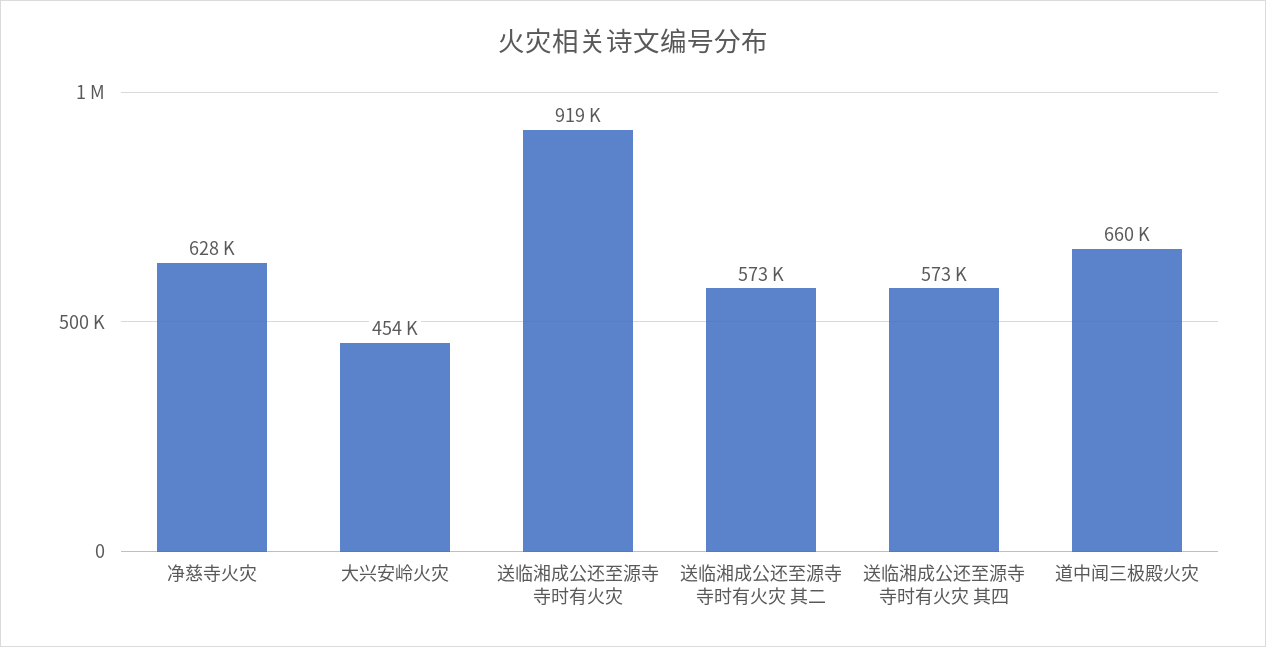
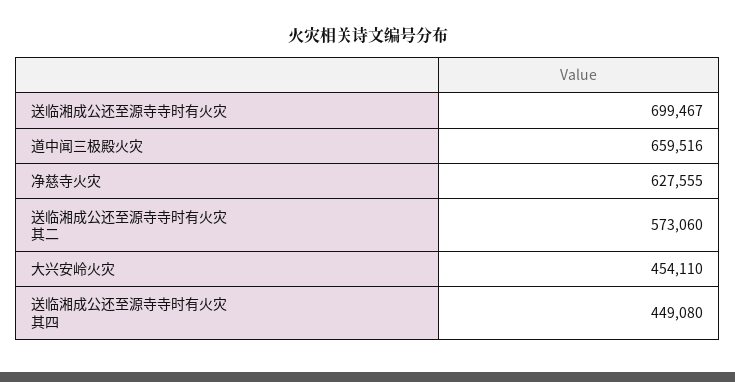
  {
    "净慈寺火灾": 627555,
    "大兴安岭火灾": 454110,
-   "送临湘成公还至源寺寺时有火灾": 919000,
+   "送临湘成公还至源寺寺时有火灾": 699467,
    "送临湘成公还至源寺寺时有火灾 其二": 573060,
-   "送临湘成公还至源寺寺时有火灾 其四": 573000,
+   "送临湘成公还至源寺寺时有火灾 其四": 449080,
    "道中闻三极殿火灾": 659516
  }

